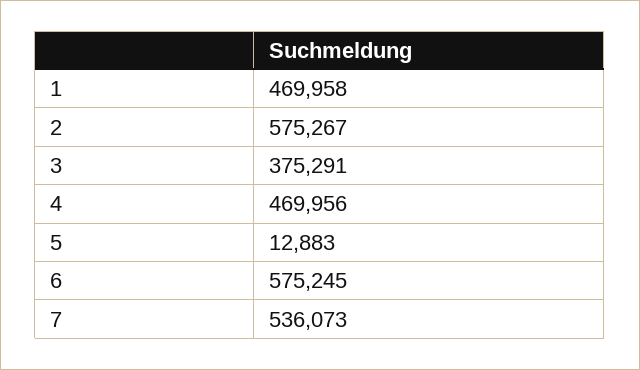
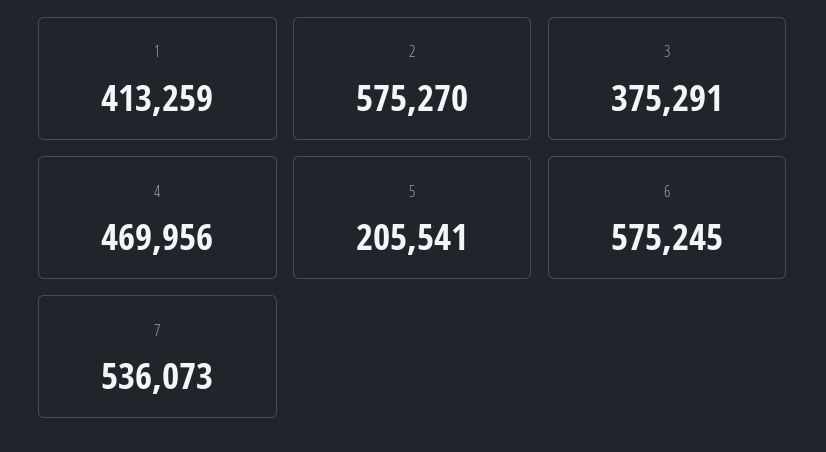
  {
-   "1": 469958,
+   "1": 413259,
-   "2": 575267,
+   "2": 575270,
    "3": 375291,
    "4": 469956,
-   "5": 12883,
+   "5": 205541,
    "6": 575245,
    "7": 536073
  }

